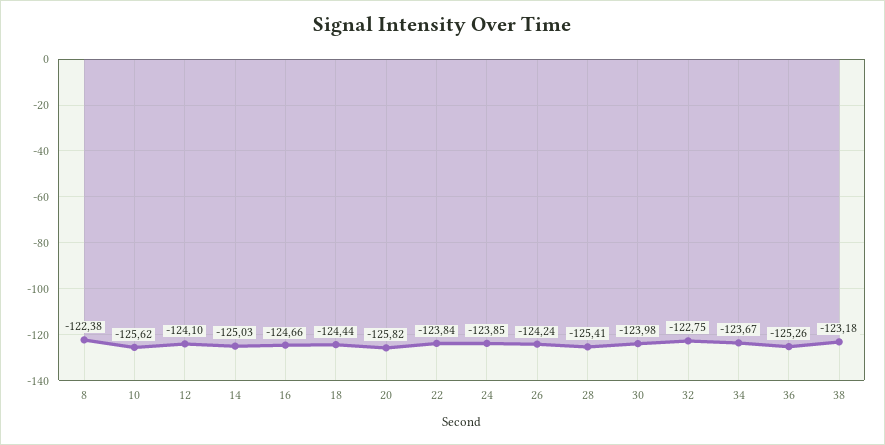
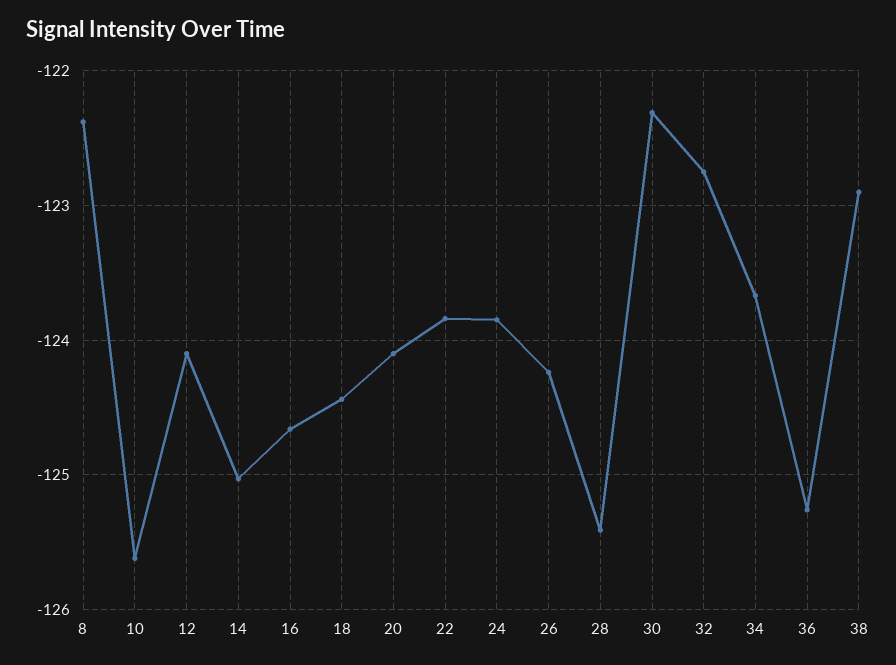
  {
    "8": -122.38,
    "10": -125.62,
    "12": -124.1,
    "14": -125.03,
    "16": -124.66,
    "18": -124.44,
-   "20": -125.82,
+   "20": -124.1,
    "22": -123.84,
    "24": -123.85,
    "26": -124.24,
    "28": -125.41,
-   "30": -123.98,
+   "30": -122.3,
    "32": -122.75,
    "34": -123.67,
    "36": -125.26,
-   "38": -123.18
+   "38": -122.9
  }

